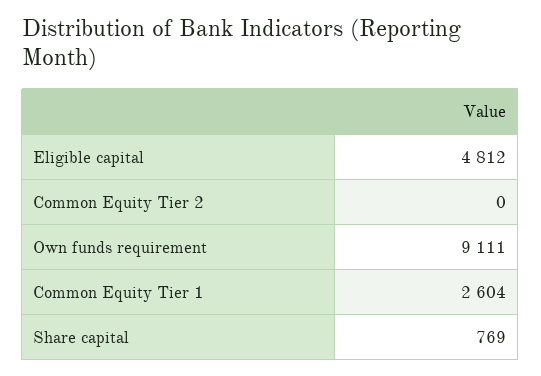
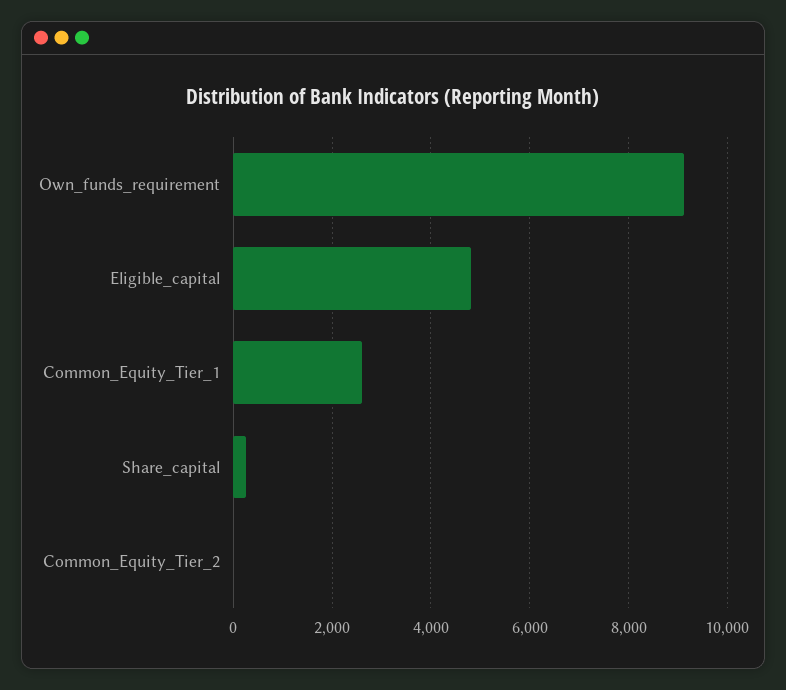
  {
    "Eligible capital": 4812,
    "Common Equity Tier 2": 0,
    "Own funds requirement": 9111,
    "Common Equity Tier 1": 2604,
-   "Share capital": 769
+   "Share capital": 200
  }

